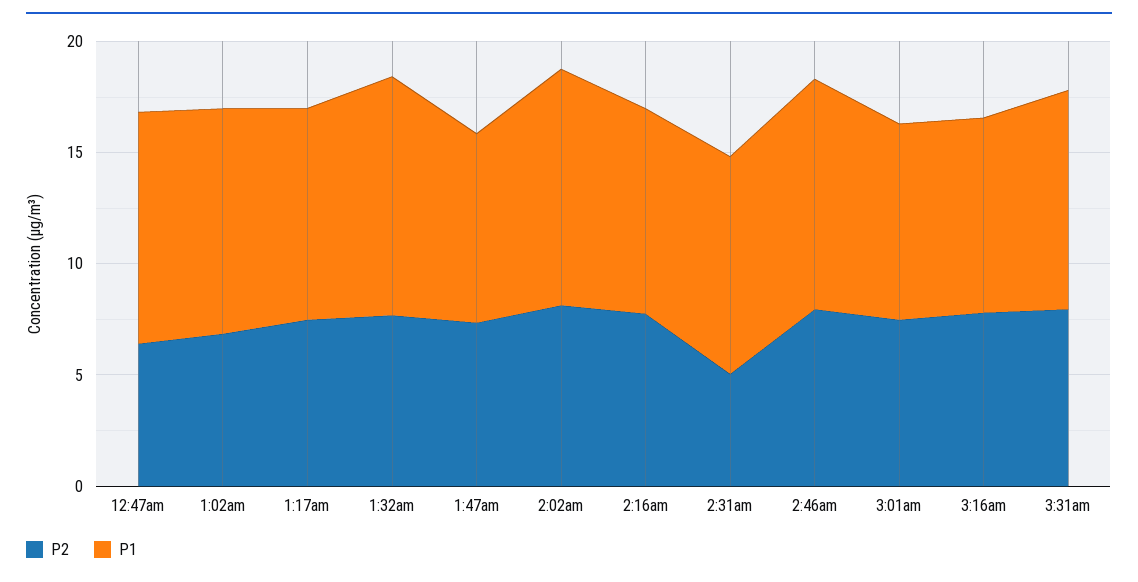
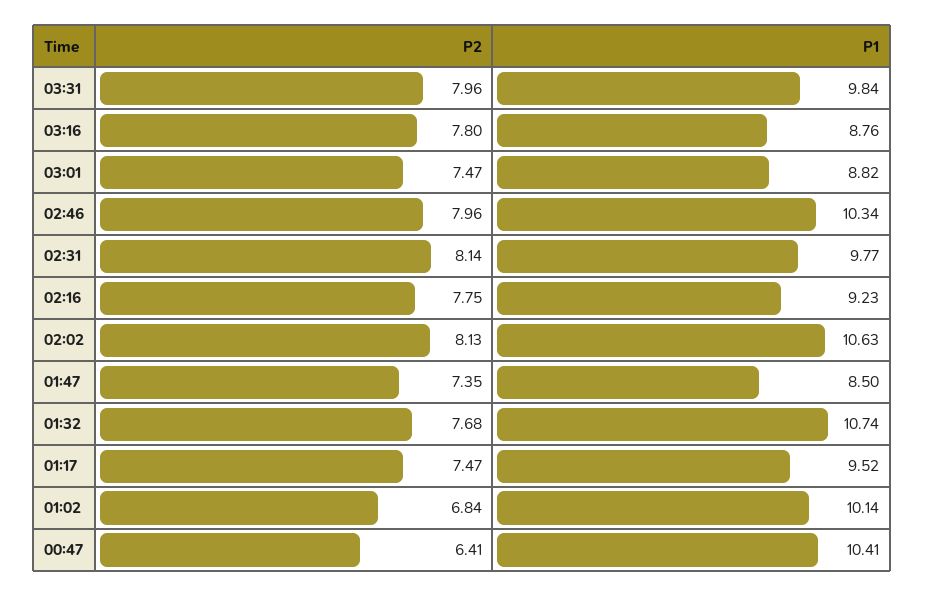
  {
    "P2": {
      "12:47am": 6.41,
      "1:02am": 6.84,
      "1:17am": 7.47,
      "1:32am": 7.68,
      "1:47am": 7.35,
      "2:02am": 8.13,
      "2:16am": 7.75,
-     "2:31am": 5,
+     "2:31am": 8.14,
      "2:46am": 7.96,
      "3:01am": 7.47,
      "3:16am": 7.8,
      "3:31am": 7.96
    },
    "P1": {
      "12:47am": 10.41,
      "1:02am": 10.14,
      "1:17am": 9.52,
      "1:32am": 10.74,
      "1:47am": 8.5,
      "2:02am": 10.63,
      "2:16am": 9.23,
      "2:31am": 9.77,
      "2:46am": 10.34,
      "3:01am": 8.82,
      "3:16am": 8.76,
      "3:31am": 9.84
    }
  }

